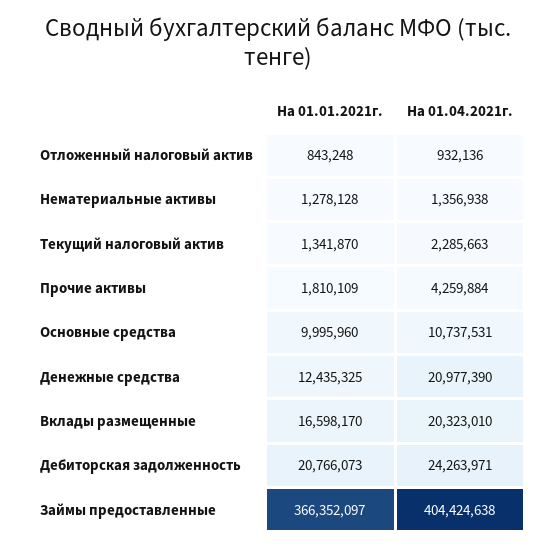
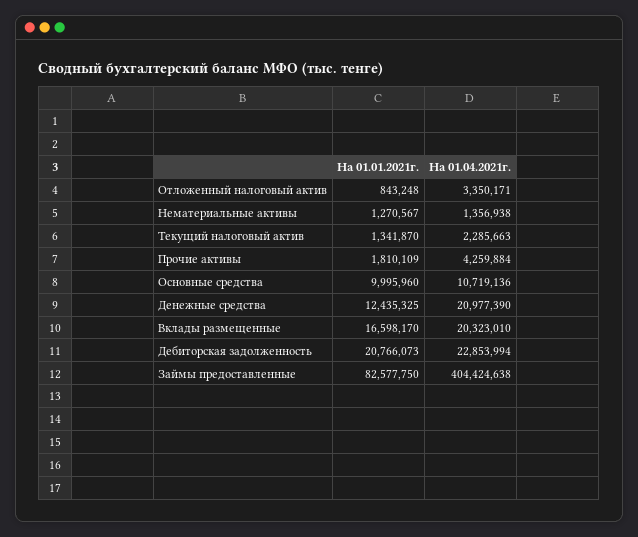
  {
    "На 01.01.2021г.": {
      "Отложенный налоговый актив": 843248,
-     "Нематериальные активы": 1278128,
+     "Нематериальные активы": 1270567,
      "Текущий налоговый актив": 1341870,
      "Прочие активы": 1810109,
      "Основные средства": 9995960,
      "Денежные средства": 12435325,
      "Вклады размещенные": 16598170,
      "Дебиторская задолженность": 20766073,
-     "Займы предоставленные": 366352097
+     "Займы предоставленные": 82577750
    },
    "На 01.04.2021г.": {
-     "Отложенный налоговый актив": 932136,
+     "Отложенный налоговый актив": 3350171,
      "Нематериальные активы": 1356938,
      "Текущий налоговый актив": 2285663,
      "Прочие активы": 4259884,
-     "Основные средства": 10737531,
+     "Основные средства": 10719136,
      "Денежные средства": 20977390,
      "Вклады размещенные": 20323010,
-     "Дебиторская задолженность": 24263971,
+     "Дебиторская задолженность": 22853994,
      "Займы предоставленные": 404424638
    }
  }

